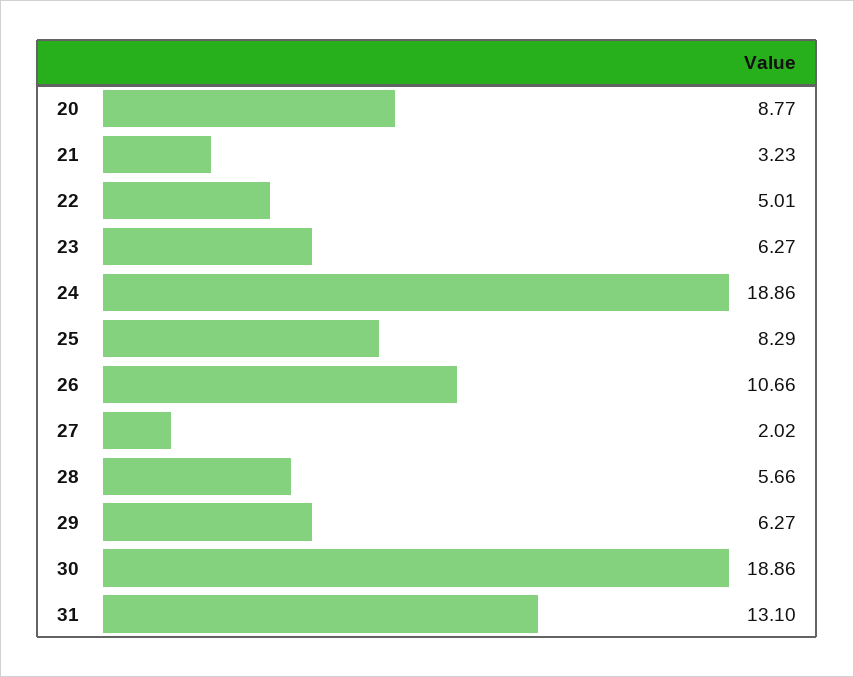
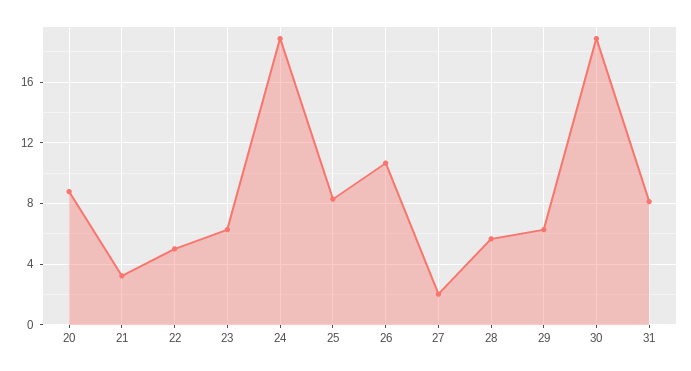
  {
    "20": 8.77,
    "21": 3.23,
    "22": 5.01,
    "23": 6.27,
    "24": 18.86,
    "25": 8.29,
    "26": 10.66,
    "27": 2.02,
    "28": 5.66,
    "29": 6.27,
    "30": 18.86,
-   "31": 13.1
+   "31": 8
  }

